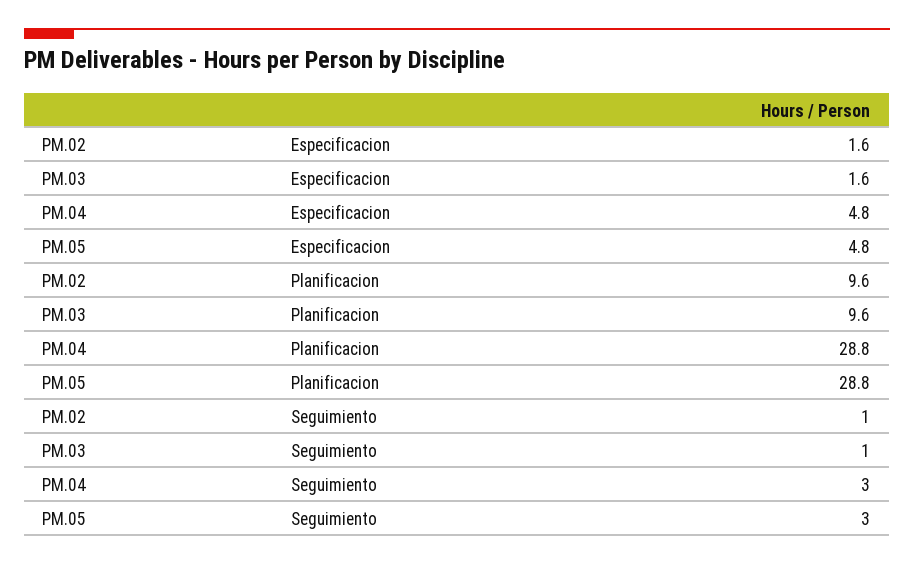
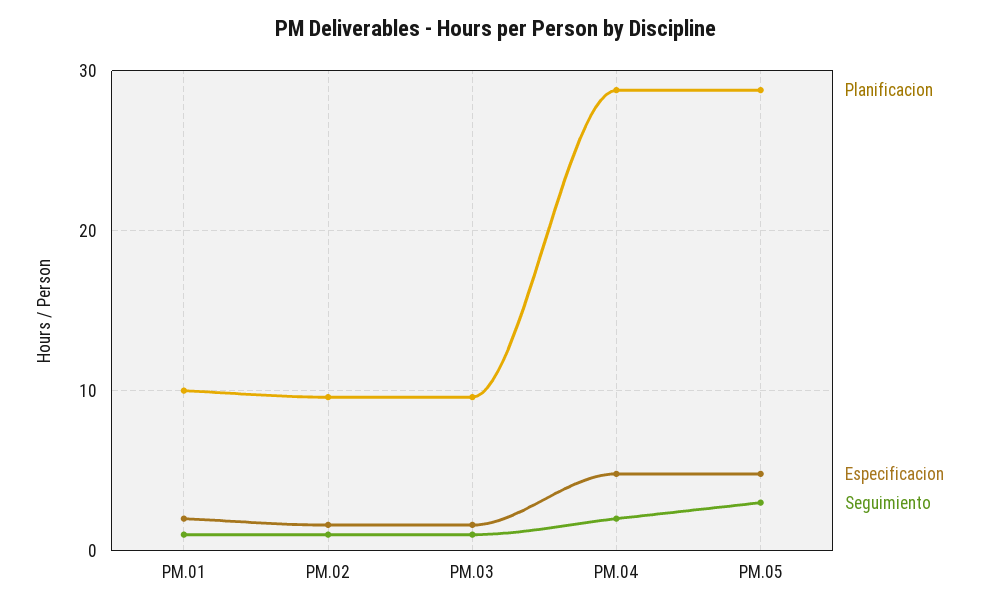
  {
    "Especificacion": {
      "PM.02": 1.6,
      "PM.03": 1.6,
      "PM.04": 4.8,
-     "PM.05": 4.8
+     "PM.05": 4.8,
+     "PM.01": 2
    },
    "Planificacion": {
      "PM.02": 9.6,
      "PM.03": 9.6,
      "PM.04": 28.8,
-     "PM.05": 28.8
+     "PM.05": 28.8,
+     "PM.01": 10
    },
    "Seguimiento": {
      "PM.02": 1,
      "PM.03": 1,
-     "PM.04": 3,
+     "PM.04": 2,
-     "PM.05": 3
+     "PM.05": 3,
+     "PM.01": 1
    }
  }

